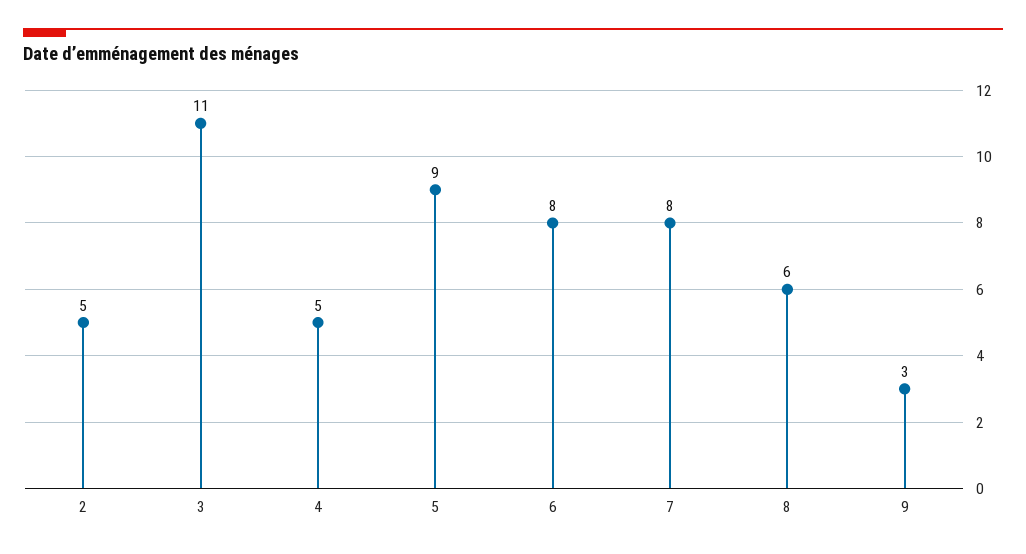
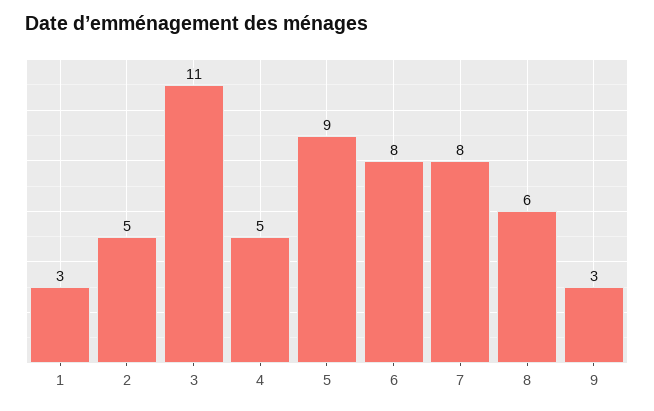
  {
    "2": 5,
    "3": 11,
    "4": 5,
    "5": 9,
    "6": 8,
    "7": 8,
    "8": 6,
-   "9": 3
+   "9": 3,
+   "1": 3
  }

